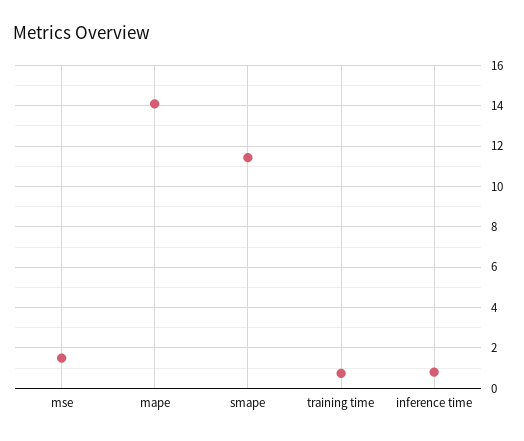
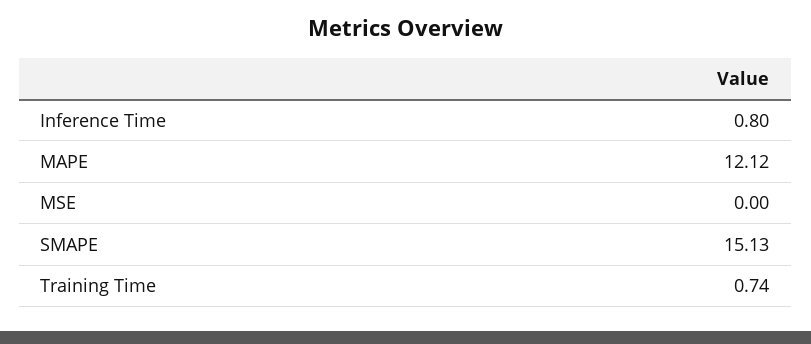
  {
-   "mse": 1.5,
+   "mse": 0,
-   "mape": 14,
+   "mape": 12.12,
-   "smape": 11.5,
+   "smape": 15.13,
    "training time": 0.74,
    "inference time": 0.8
  }

